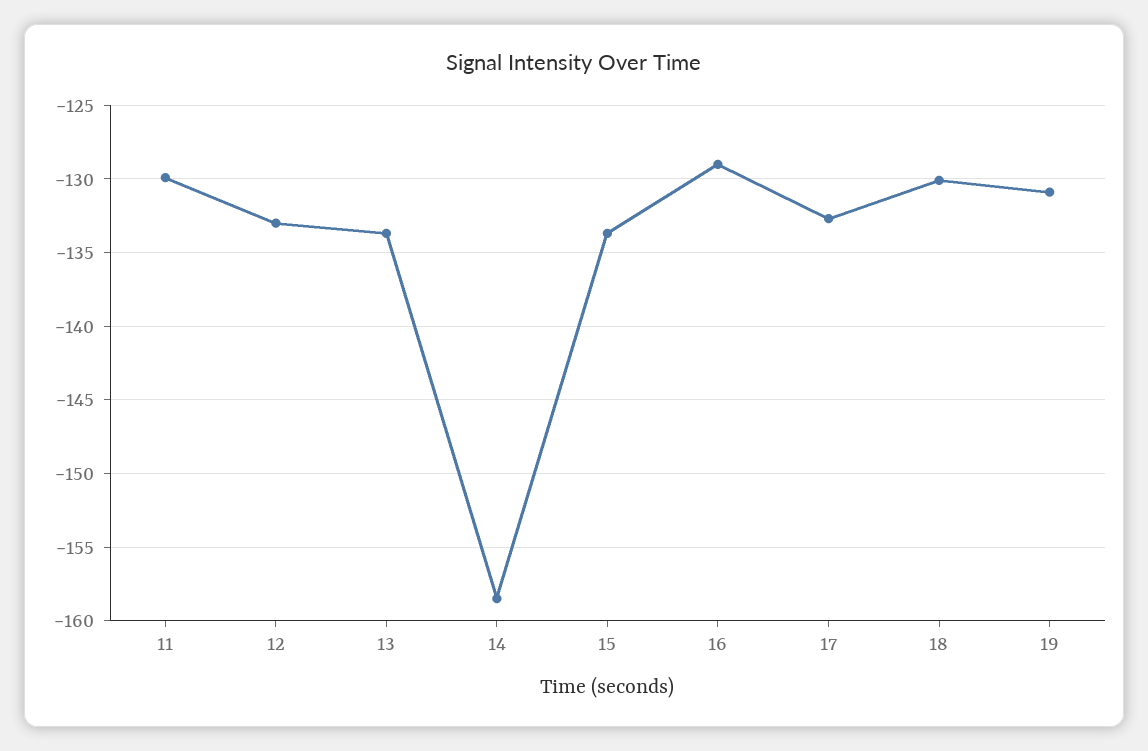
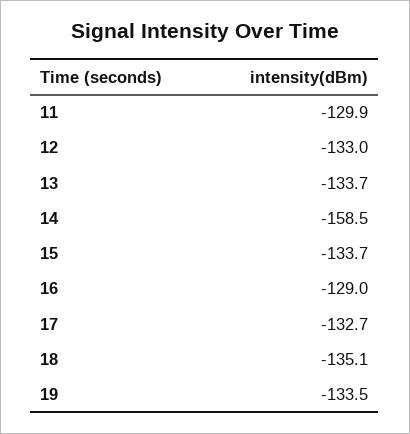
  {
    "11": -129.9,
    "12": -133,
    "13": -133.7,
    "14": -158.5,
    "15": -133.7,
    "16": -129,
    "17": -132.7,
-   "18": -130,
+   "18": -135.1,
-   "19": -131
+   "19": -133.5
  }

